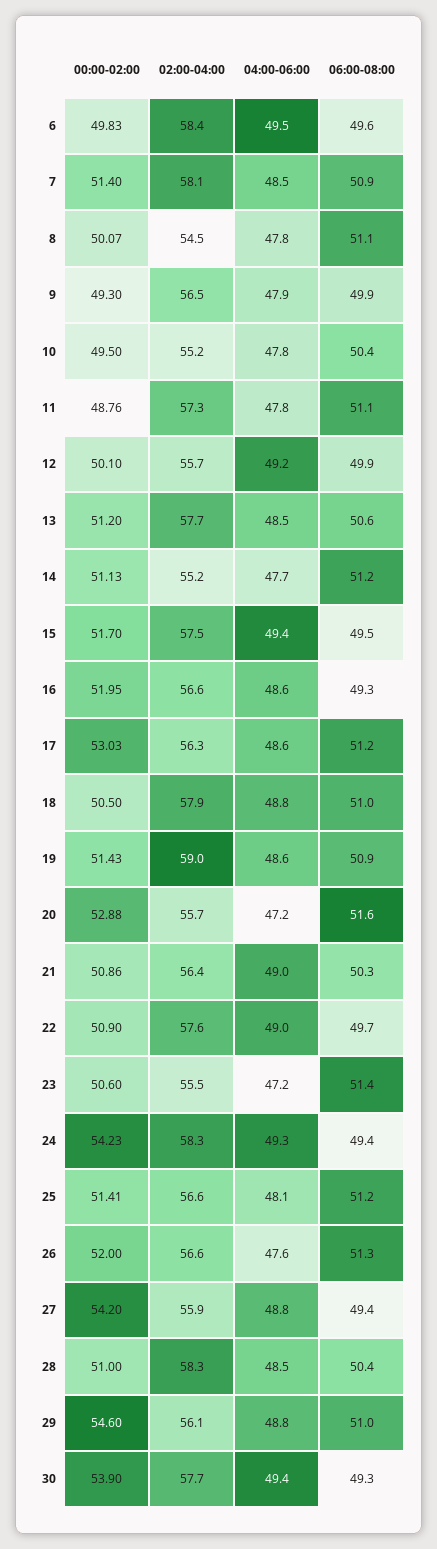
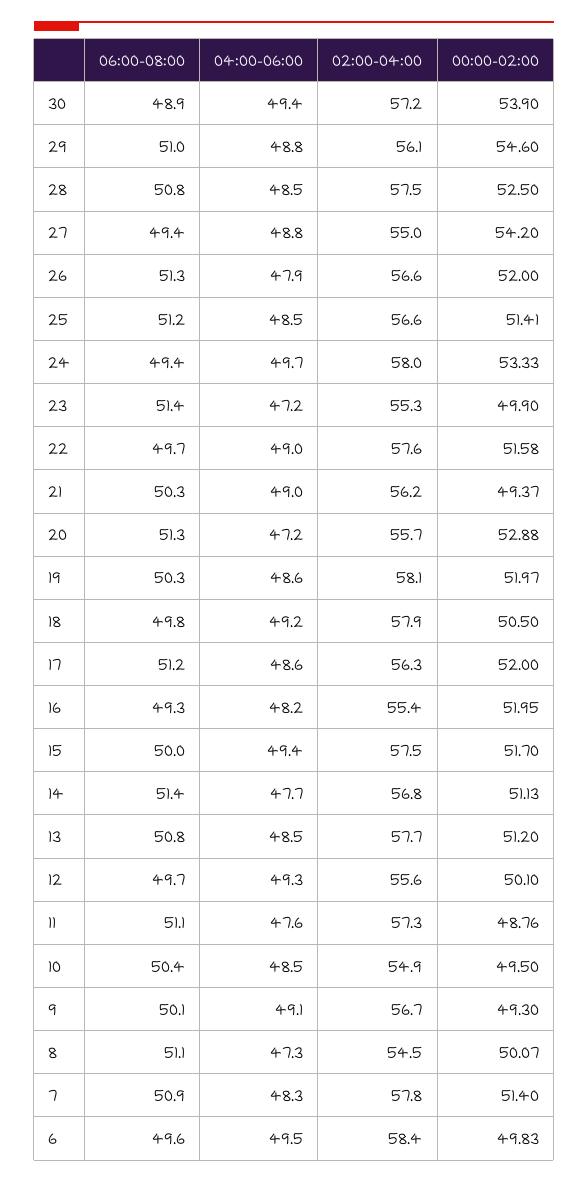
  {
    "00:00-02:00": {
      "6": 49.83,
      "7": 51.4,
      "8": 50.07,
      "9": 49.3,
      "10": 49.5,
      "11": 48.76,
      "12": 50.1,
      "13": 51.2,
      "14": 51.13,
      "15": 51.7,
      "16": 51.95,
-     "17": 53.03,
+     "17": 52,
      "18": 50.5,
-     "19": 51.43,
+     "19": 51.97,
      "20": 52.88,
-     "21": 50.86,
+     "21": 49.37,
-     "22": 50.9,
+     "22": 51.58,
-     "23": 50.6,
+     "23": 49.9,
-     "24": 54.23,
+     "24": 53.33,
      "25": 51.41,
      "26": 52,
      "27": 54.2,
-     "28": 51,
+     "28": 52.5,
      "29": 54.6,
      "30": 53.9
    },
    "02:00-04:00": {
      "6": 58.4,
-     "7": 58.1,
+     "7": 57.8,
      "8": 54.5,
-     "9": 56.5,
+     "9": 56.7,
-     "10": 55.2,
+     "10": 54.9,
      "11": 57.3,
-     "12": 55.7,
+     "12": 55.6,
      "13": 57.7,
-     "14": 55.2,
+     "14": 56.8,
      "15": 57.5,
-     "16": 56.6,
+     "16": 55.4,
      "17": 56.3,
      "18": 57.9,
-     "19": 59,
+     "19": 58.1,
      "20": 55.7,
-     "21": 56.4,
+     "21": 56.2,
      "22": 57.6,
-     "23": 55.5,
+     "23": 55.3,
-     "24": 58.3,
+     "24": 58,
      "25": 56.6,
      "26": 56.6,
-     "27": 55.9,
+     "27": 55,
-     "28": 58.3,
+     "28": 57.5,
      "29": 56.1,
-     "30": 57.7
+     "30": 57.2
    },
    "04:00-06:00": {
      "6": 49.5,
-     "7": 48.5,
+     "7": 48.3,
-     "8": 47.8,
+     "8": 47.3,
-     "9": 47.9,
+     "9": 49.1,
-     "10": 47.8,
+     "10": 48.5,
-     "11": 47.8,
+     "11": 47.6,
-     "12": 49.2,
+     "12": 49.3,
      "13": 48.5,
      "14": 47.7,
      "15": 49.4,
-     "16": 48.6,
+     "16": 48.2,
      "17": 48.6,
-     "18": 48.8,
+     "18": 49.2,
      "19": 48.6,
      "20": 47.2,
      "21": 49,
      "22": 49,
      "23": 47.2,
-     "24": 49.3,
+     "24": 49.7,
-     "25": 48.1,
+     "25": 48.5,
-     "26": 47.6,
+     "26": 47.9,
      "27": 48.8,
      "28": 48.5,
      "29": 48.8,
      "30": 49.4
    },
    "06:00-08:00": {
      "6": 49.6,
      "7": 50.9,
      "8": 51.1,
-     "9": 49.9,
+     "9": 50.1,
      "10": 50.4,
      "11": 51.1,
-     "12": 49.9,
+     "12": 49.7,
-     "13": 50.6,
+     "13": 50.8,
-     "14": 51.2,
+     "14": 51.4,
-     "15": 49.5,
+     "15": 50,
      "16": 49.3,
      "17": 51.2,
-     "18": 51,
+     "18": 49.8,
-     "19": 50.9,
+     "19": 50.3,
-     "20": 51.6,
+     "20": 51.3,
      "21": 50.3,
      "22": 49.7,
      "23": 51.4,
      "24": 49.4,
      "25": 51.2,
      "26": 51.3,
      "27": 49.4,
-     "28": 50.4,
+     "28": 50.8,
      "29": 51,
-     "30": 49.3
+     "30": 48.9
    }
  }

